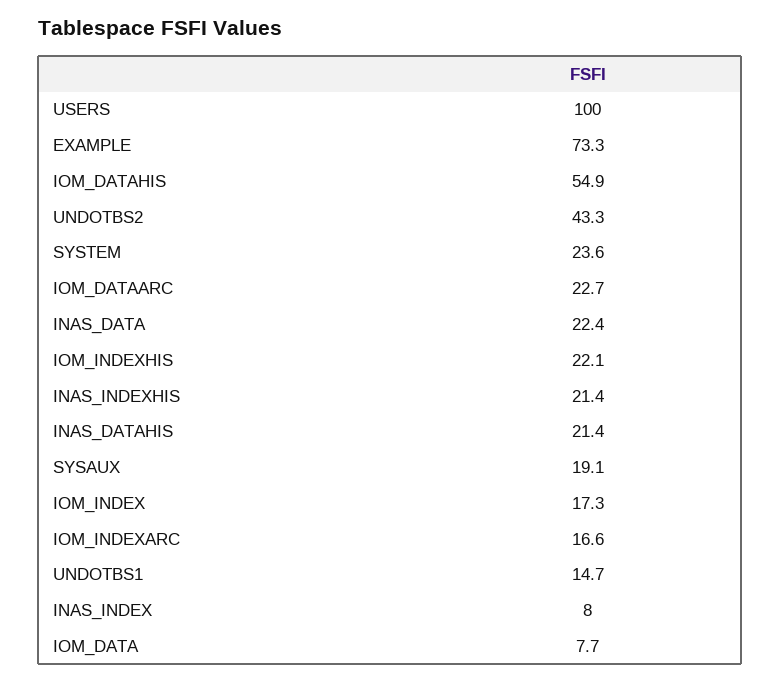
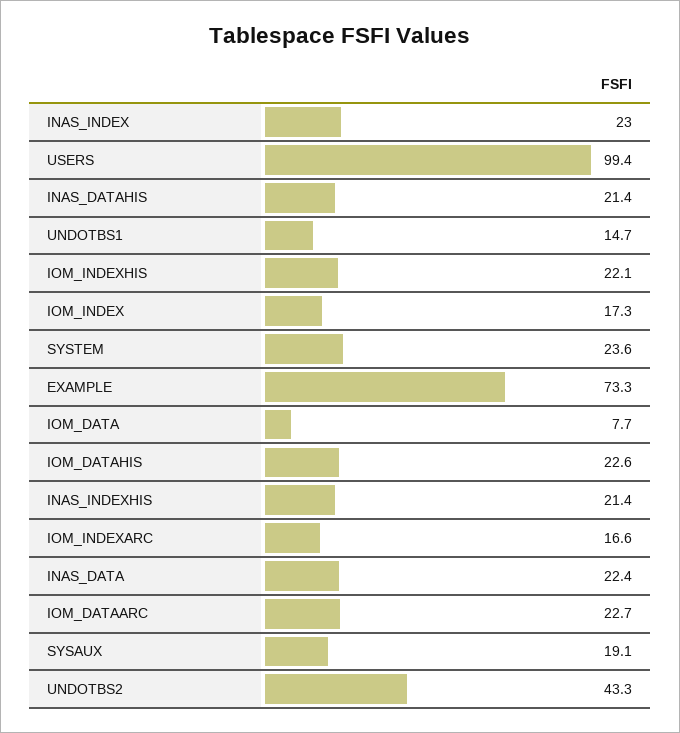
  {
-   "USERS": 100,
+   "USERS": 99.4,
    "EXAMPLE": 73.3,
-   "IOM_DATAHIS": 54.9,
+   "IOM_DATAHIS": 22.6,
    "UNDOTBS2": 43.3,
    "SYSTEM": 23.6,
    "IOM_DATAARC": 22.7,
    "INAS_DATA": 22.4,
    "IOM_INDEXHIS": 22.1,
    "INAS_INDEXHIS": 21.4,
    "INAS_DATAHIS": 21.4,
    "SYSAUX": 19.1,
    "IOM_INDEX": 17.3,
    "IOM_INDEXARC": 16.6,
    "UNDOTBS1": 14.7,
-   "INAS_INDEX": 8,
+   "INAS_INDEX": 23,
    "IOM_DATA": 7.7
  }

